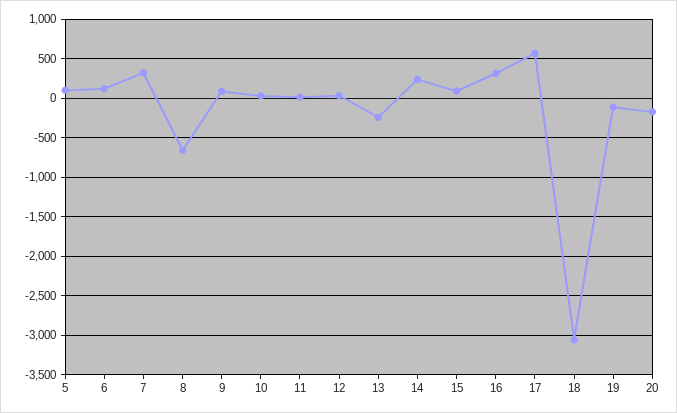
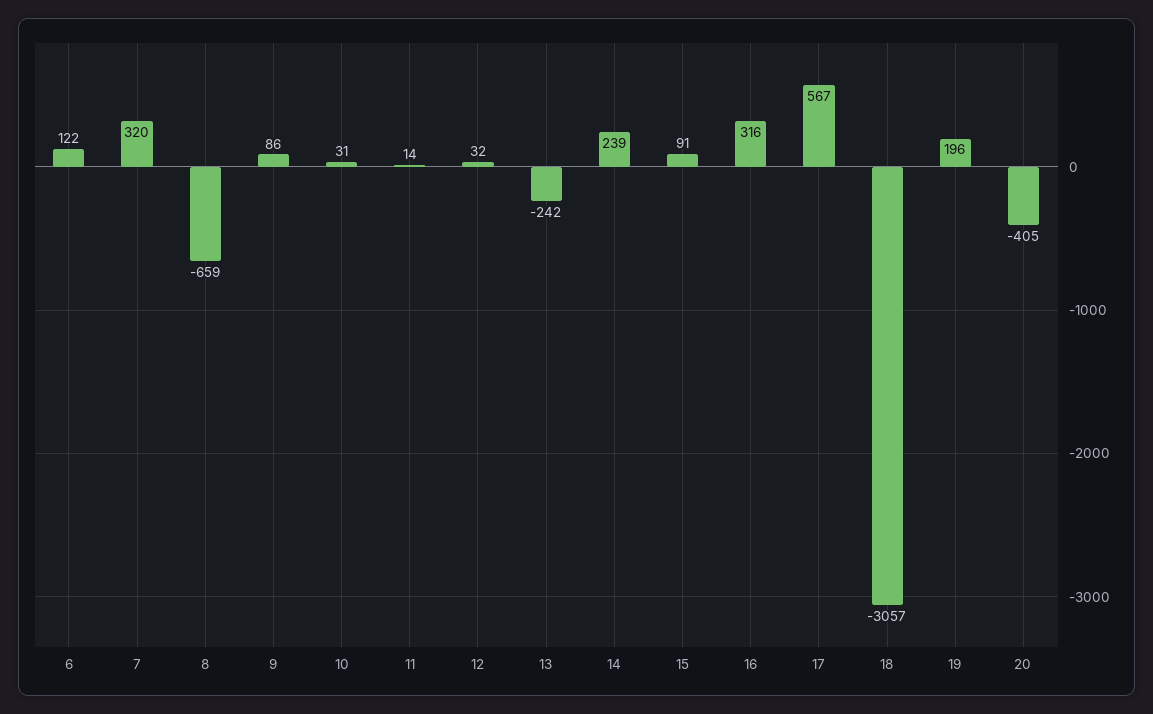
  {
-   "5": 100,
    "6": 122,
    "7": 320,
    "8": -659,
    "9": 86,
    "10": 31,
    "11": 14,
    "12": 32,
    "13": -242,
    "14": 239,
    "15": 91,
    "16": 316,
    "17": 567,
    "18": -3057,
-   "19": -100,
+   "19": 196,
-   "20": -200
+   "20": -405
  }

